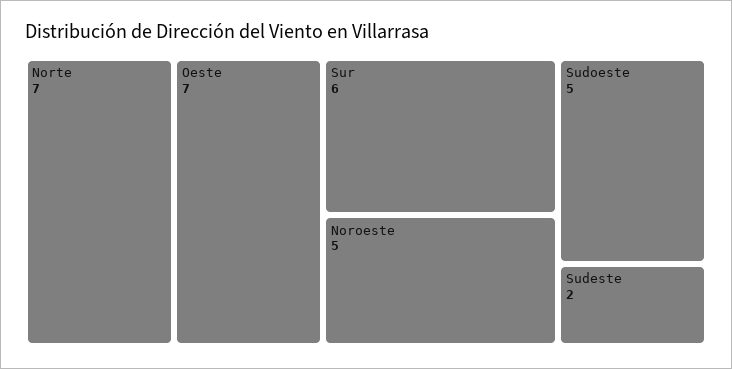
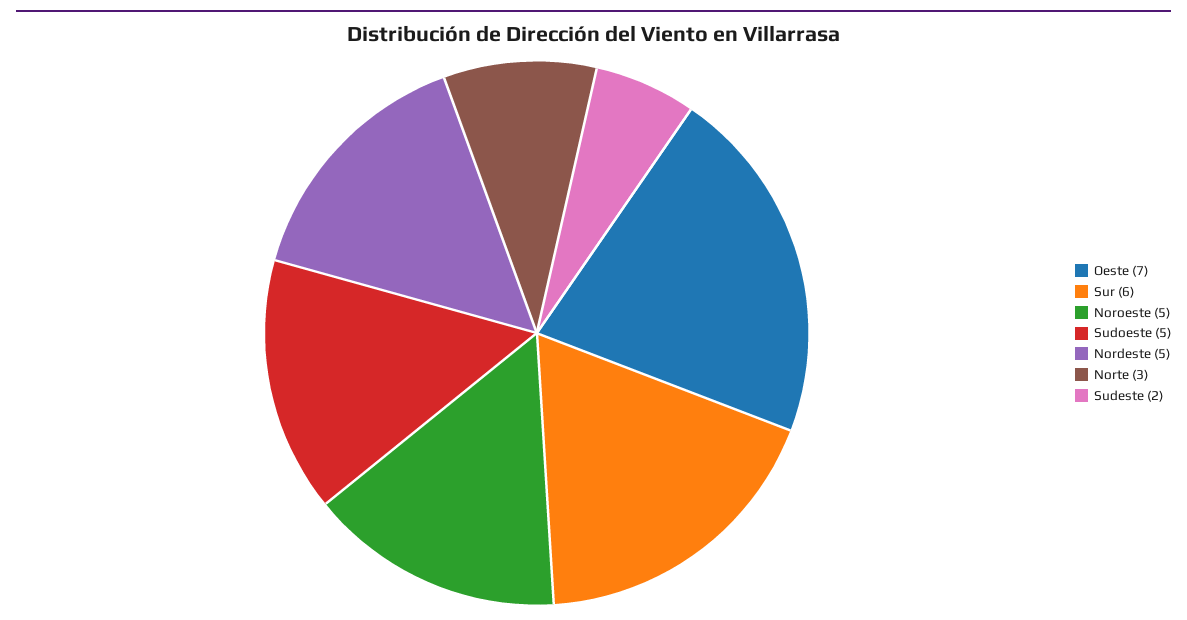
  {
-   "Norte": 7,
+   "Norte": 3,
    "Oeste": 7,
    "Sur": 6,
    "Noroeste": 5,
    "Sudoeste": 5,
-   "Sudeste": 2
+   "Sudeste": 2,
+   "Nordeste": 5
  }

